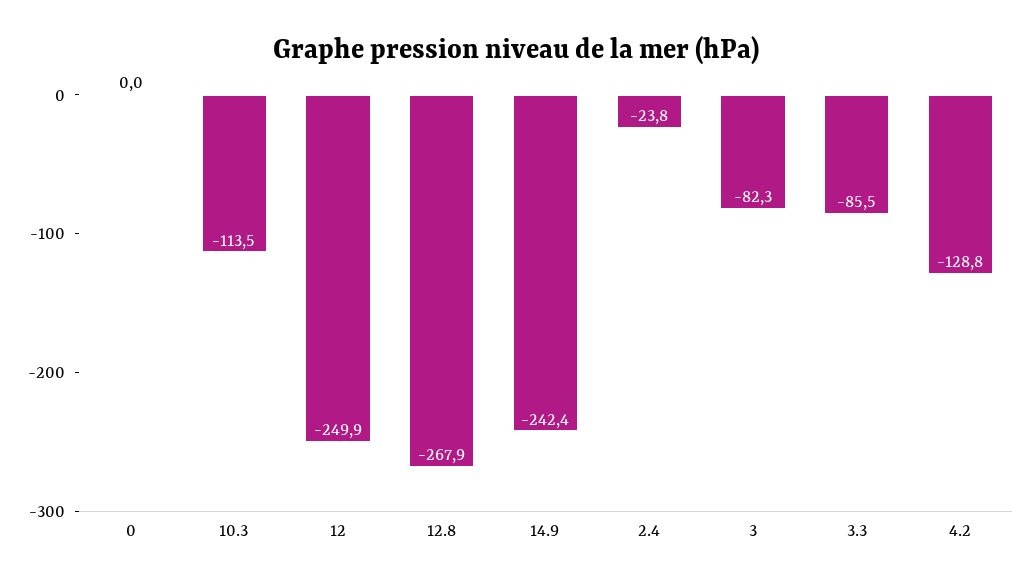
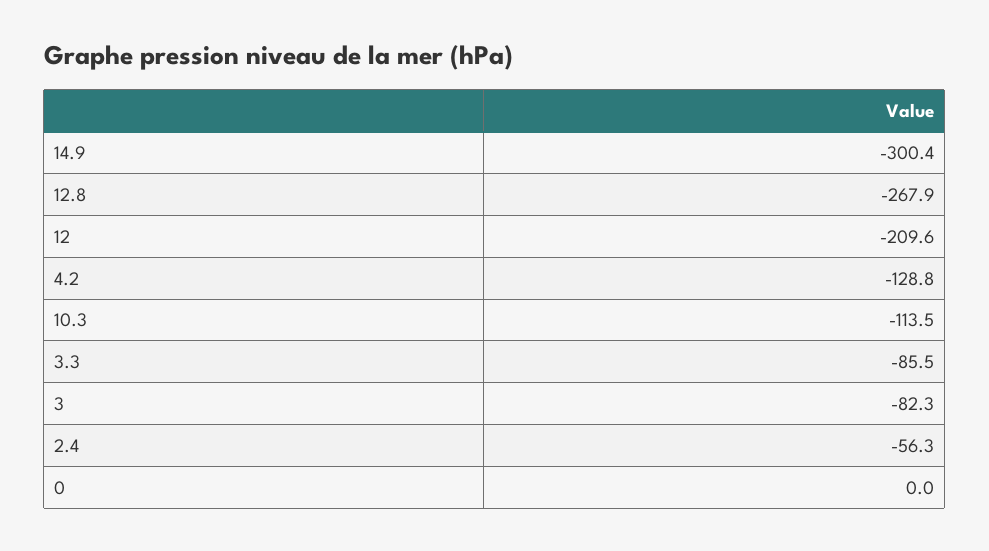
  {
    "0": 0,
    "10.3": -113.5,
-   "12": -249.9,
+   "12": -209.6,
    "12.8": -267.9,
-   "14.9": -242.4,
+   "14.9": -300.4,
-   "2.4": -23.8,
+   "2.4": -56.3,
    "3": -82.3,
    "3.3": -85.5,
    "4.2": -128.8
  }

